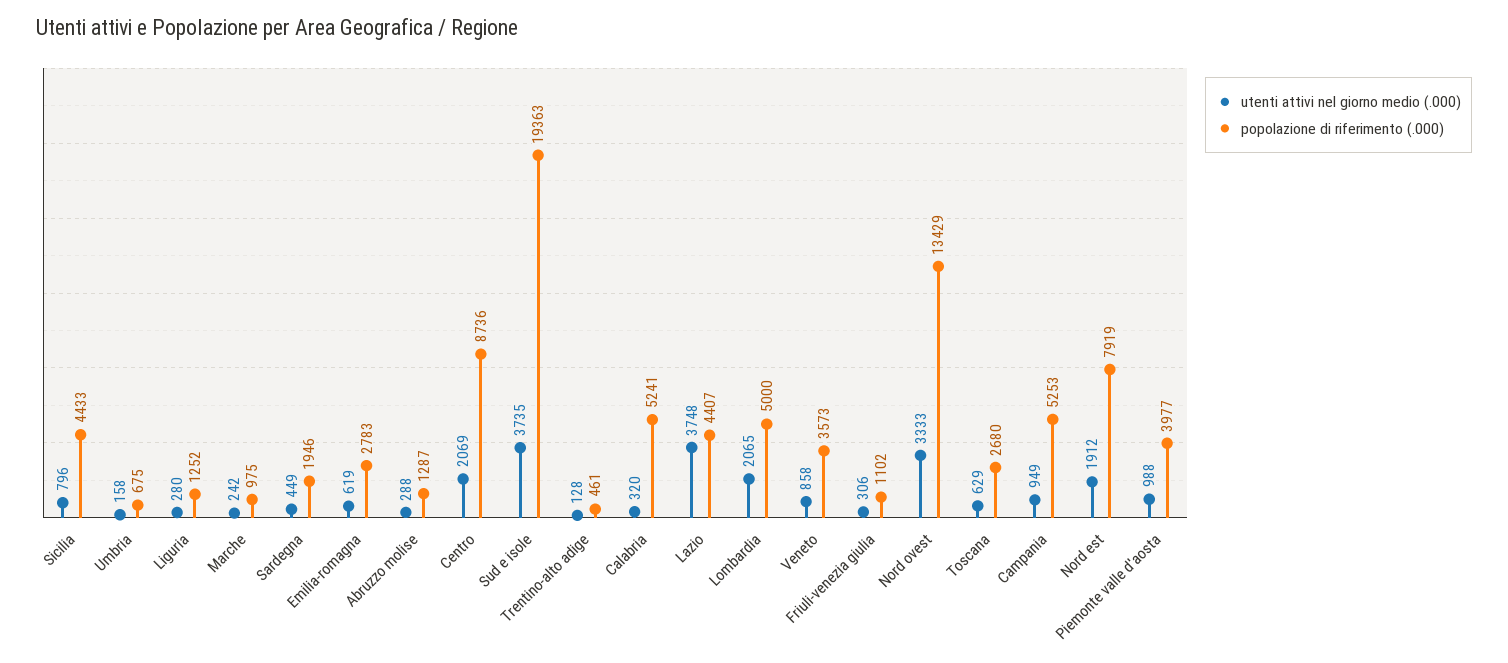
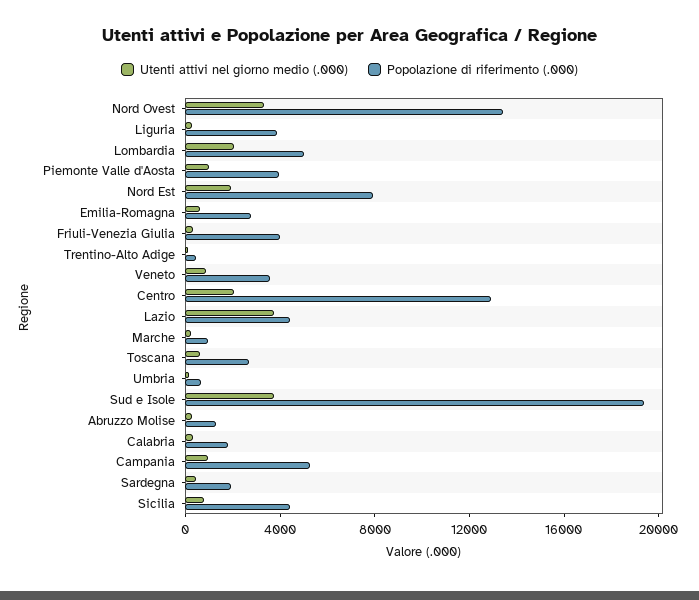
  {
    "utenti attivi nel giorno medio (.000)": {
      "Sicilia": 796,
      "Umbria": 158,
      "Liguria": 280,
      "Marche": 242,
      "Sardegna": 449,
      "Emilia-romagna": 619,
      "Abruzzo molise": 288,
      "Centro": 2069,
      "Sud e isole": 3735,
      "Trentino-alto adige": 128,
      "Calabria": 320,
      "Lazio": 3748,
      "Lombardia": 2065,
      "Veneto": 858,
      "Friuli-venezia giulia": 306,
      "Nord ovest": 3333,
      "Toscana": 629,
      "Campania": 949,
      "Nord est": 1912,
      "Piemonte valle d'aosta": 988
    },
    "popolazione di riferimento (.000)": {
      "Sicilia": 4433,
      "Umbria": 675,
-     "Liguria": 1252,
+     "Liguria": 4000,
      "Marche": 975,
      "Sardegna": 1946,
      "Emilia-romagna": 2783,
      "Abruzzo molise": 1287,
-     "Centro": 8736,
+     "Centro": 13000,
      "Sud e isole": 19363,
      "Trentino-alto adige": 461,
-     "Calabria": 5241,
+     "Calabria": 2000,
      "Lazio": 4407,
      "Lombardia": 5000,
      "Veneto": 3573,
-     "Friuli-venezia giulia": 1102,
+     "Friuli-venezia giulia": 4000,
      "Nord ovest": 13429,
      "Toscana": 2680,
      "Campania": 5253,
      "Nord est": 7919,
      "Piemonte valle d'aosta": 3977
    }
  }

